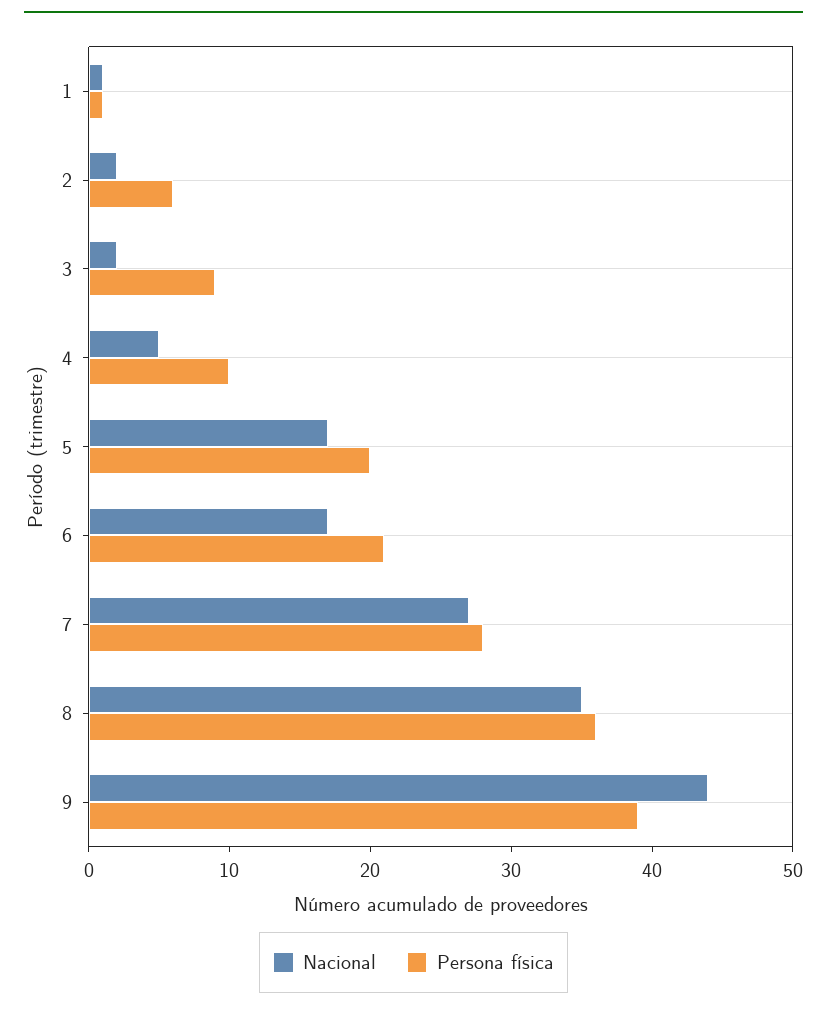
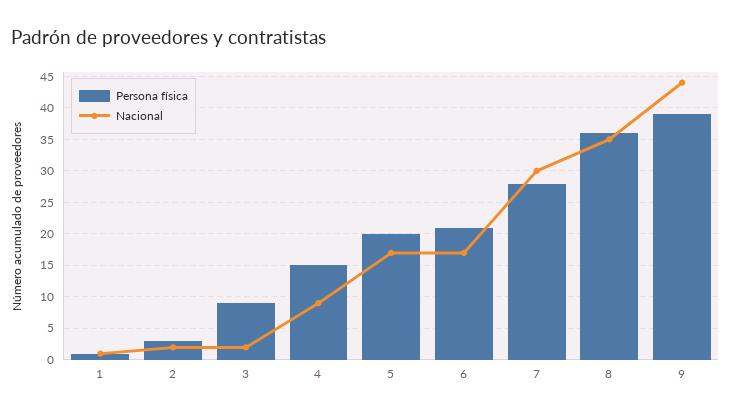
  {
    "Nacional": {
      "1": 1,
      "2": 2,
      "3": 2,
-     "4": 5,
+     "4": 9,
      "5": 17,
      "6": 17,
-     "7": 27,
+     "7": 30,
      "8": 35,
      "9": 44
    },
    "Persona física": {
      "1": 1,
-     "2": 6,
+     "2": 3,
      "3": 9,
-     "4": 10,
+     "4": 15,
      "5": 20,
      "6": 21,
      "7": 28,
      "8": 36,
      "9": 39
    }
  }

